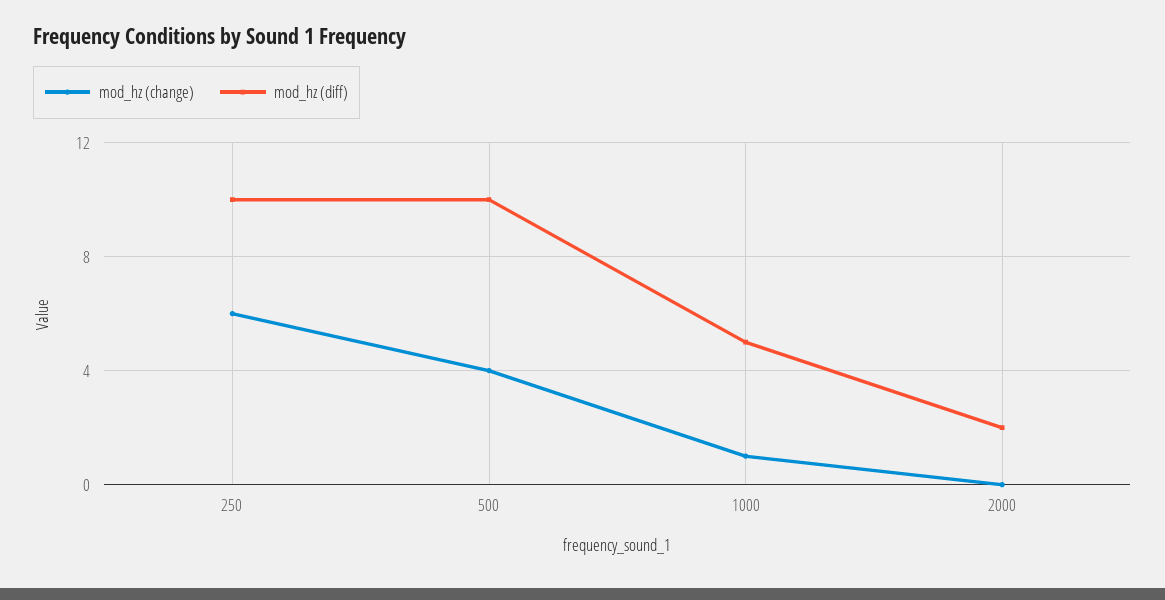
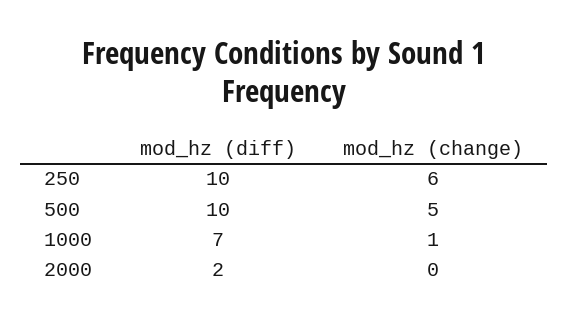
  {
    "mod_hz (change)": {
      "250": 6,
-     "500": 4,
+     "500": 5,
      "1000": 1,
      "2000": 0
    },
    "mod_hz (diff)": {
      "250": 10,
      "500": 10,
-     "1000": 5,
+     "1000": 7,
      "2000": 2
    }
  }

